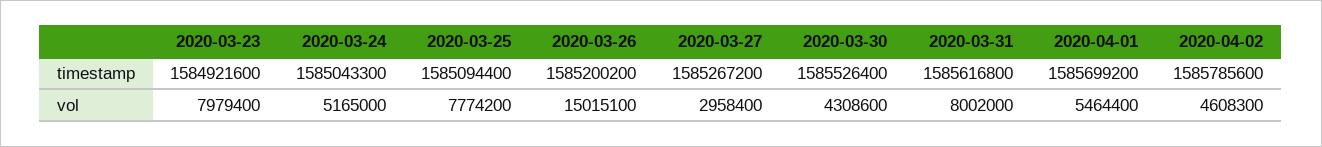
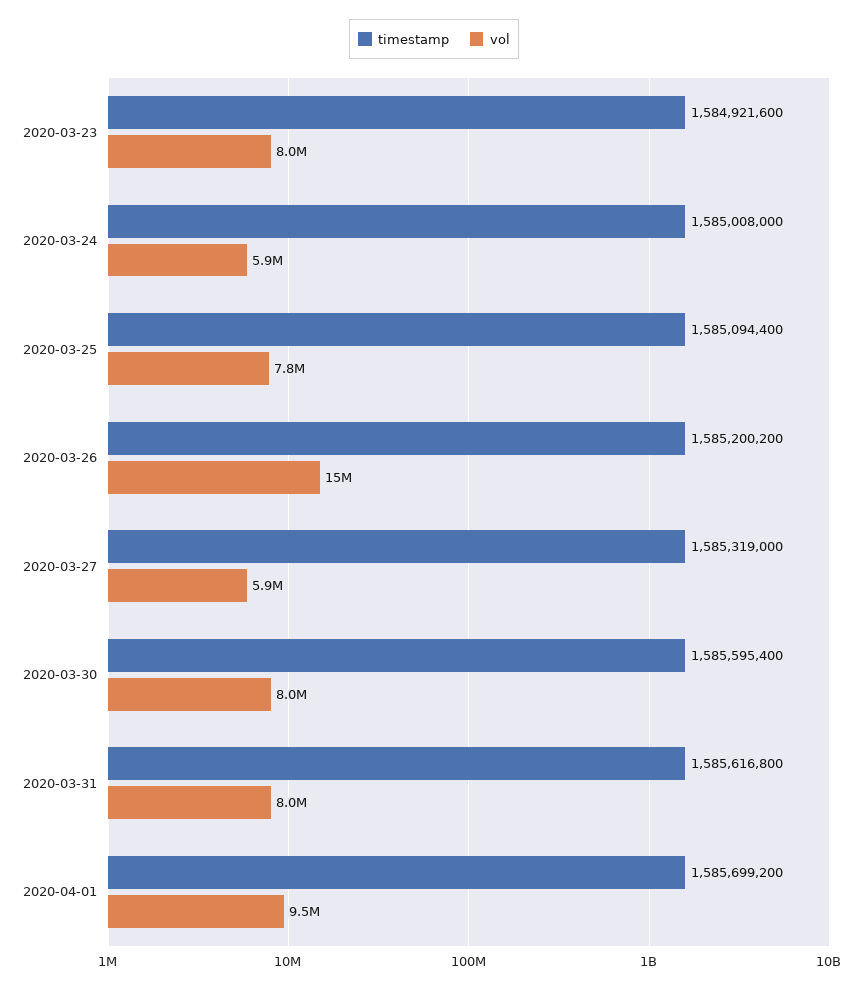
  {
    "timestamp": {
      "2020-03-23": 1584921600,
-     "2020-03-24": 1585043300,
+     "2020-03-24": 1585008000,
      "2020-03-25": 1585094400,
      "2020-03-26": 1585200200,
-     "2020-03-27": 1585267200,
+     "2020-03-27": 1585319000,
-     "2020-03-30": 1585526400,
+     "2020-03-30": 1585595400,
      "2020-03-31": 1585616800,
-     "2020-04-01": 1585699200,
+     "2020-04-01": 1585699200
-     "2020-04-02": 1585785600
    },
    "vol": {
      "2020-03-23": 7979400,
-     "2020-03-24": 5165000,
+     "2020-03-24": 5900000,
      "2020-03-25": 7774200,
      "2020-03-26": 15015100,
-     "2020-03-27": 2958400,
+     "2020-03-27": 5900000,
-     "2020-03-30": 4308600,
+     "2020-03-30": 8000000,
      "2020-03-31": 8002000,
-     "2020-04-01": 5464400,
+     "2020-04-01": 9500000
-     "2020-04-02": 4608300
    }
  }

